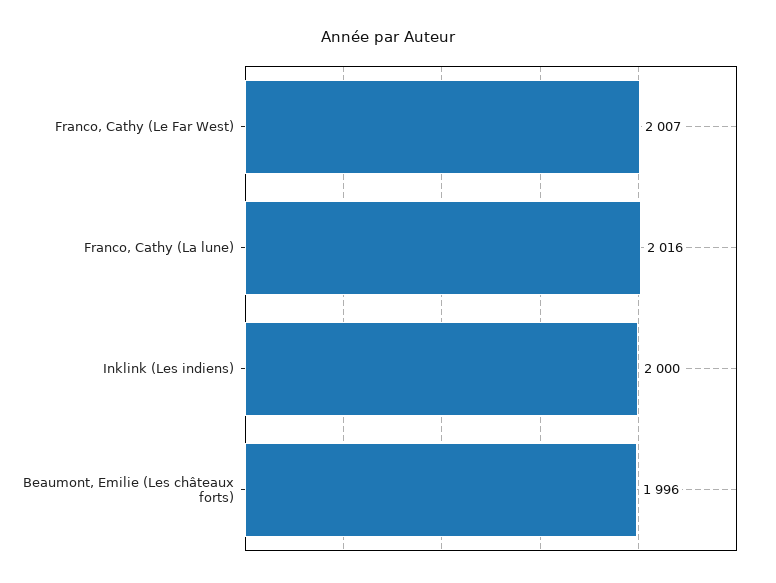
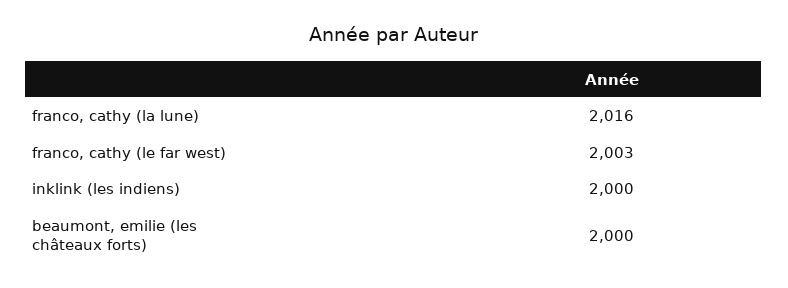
  {
-   "Franco, Cathy (Le Far West)": 2007,
+   "Franco, Cathy (Le Far West)": 2003,
    "Franco, Cathy (La lune)": 2016,
    "Inklink (Les indiens)": 2000,
-   "Beaumont, Emilie (Les châteaux forts)": 1996
+   "Beaumont, Emilie (Les châteaux forts)": 2000
  }

